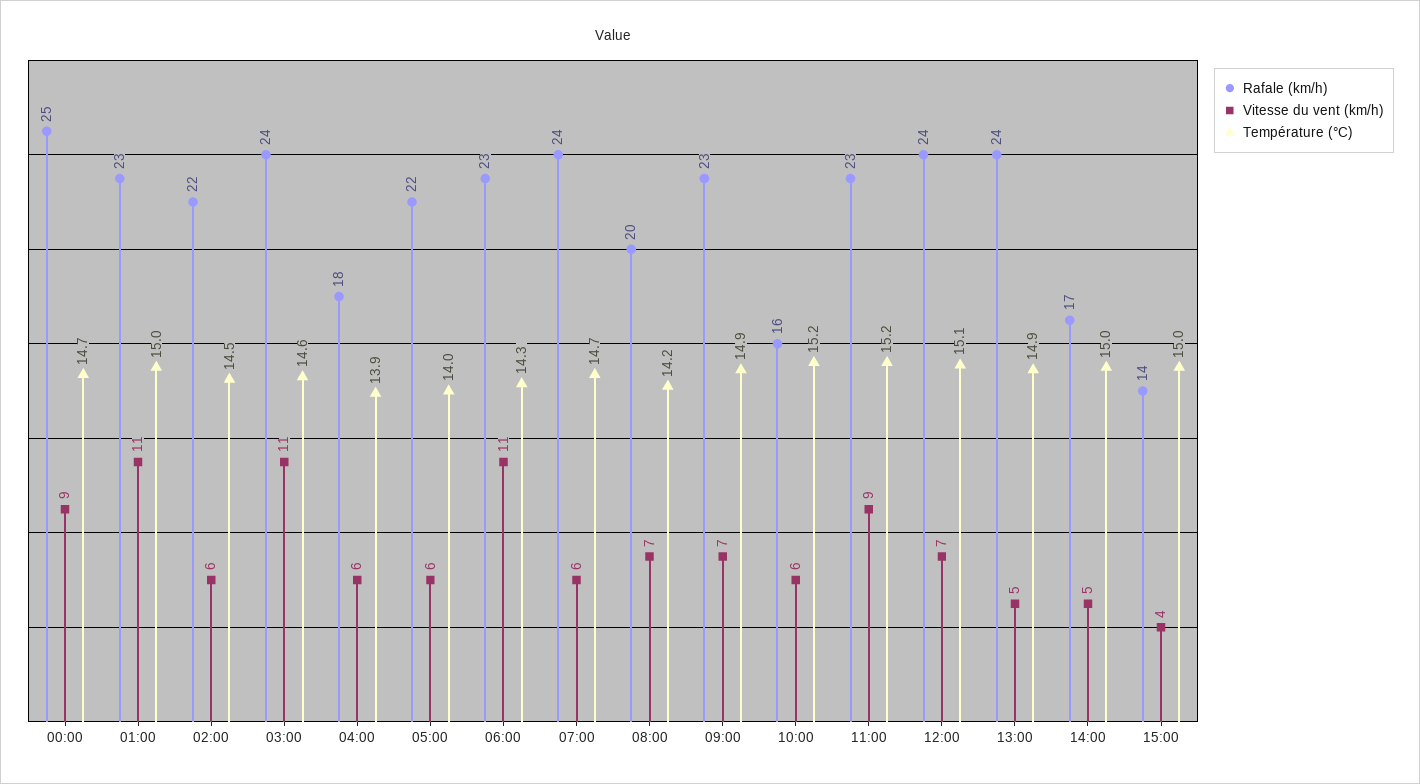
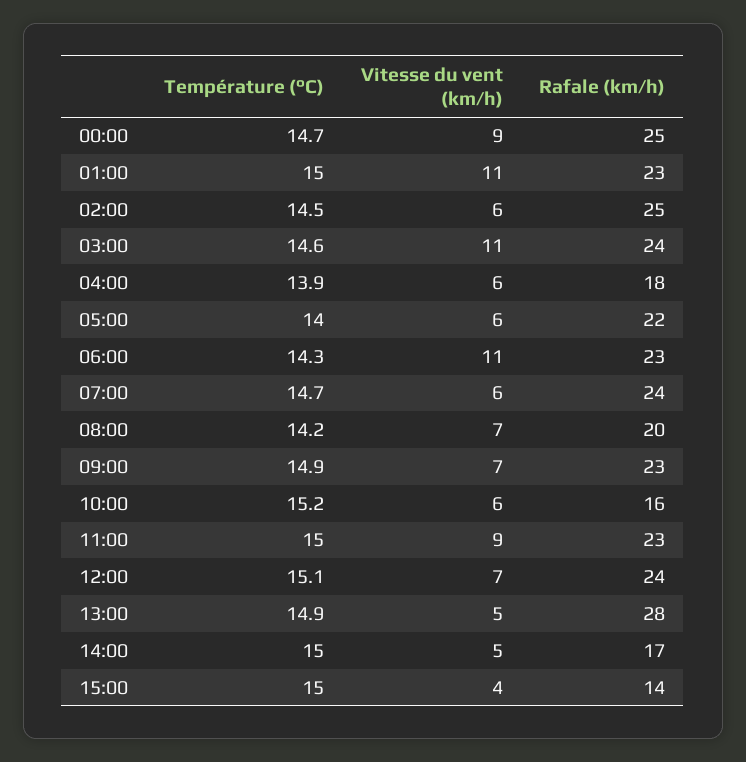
  {
    "Rafale (km/h)": {
      "00:00": 25,
      "01:00": 23,
-     "02:00": 22,
+     "02:00": 25,
      "03:00": 24,
      "04:00": 18,
      "05:00": 22,
      "06:00": 23,
      "07:00": 24,
      "08:00": 20,
      "09:00": 23,
      "10:00": 16,
      "11:00": 23,
      "12:00": 24,
-     "13:00": 24,
+     "13:00": 28,
      "14:00": 17,
      "15:00": 14
    },
    "Vitesse du vent (km/h)": {
      "00:00": 9,
      "01:00": 11,
      "02:00": 6,
      "03:00": 11,
      "04:00": 6,
      "05:00": 6,
      "06:00": 11,
      "07:00": 6,
      "08:00": 7,
      "09:00": 7,
      "10:00": 6,
      "11:00": 9,
      "12:00": 7,
      "13:00": 5,
      "14:00": 5,
      "15:00": 4
    },
    "Température (°C)": {
      "00:00": 14.7,
      "01:00": 15,
      "02:00": 14.5,
      "03:00": 14.6,
      "04:00": 13.9,
      "05:00": 14,
      "06:00": 14.3,
      "07:00": 14.7,
      "08:00": 14.2,
      "09:00": 14.9,
      "10:00": 15.2,
-     "11:00": 15.2,
+     "11:00": 15,
      "12:00": 15.1,
      "13:00": 14.9,
      "14:00": 15,
      "15:00": 15
    }
  }

